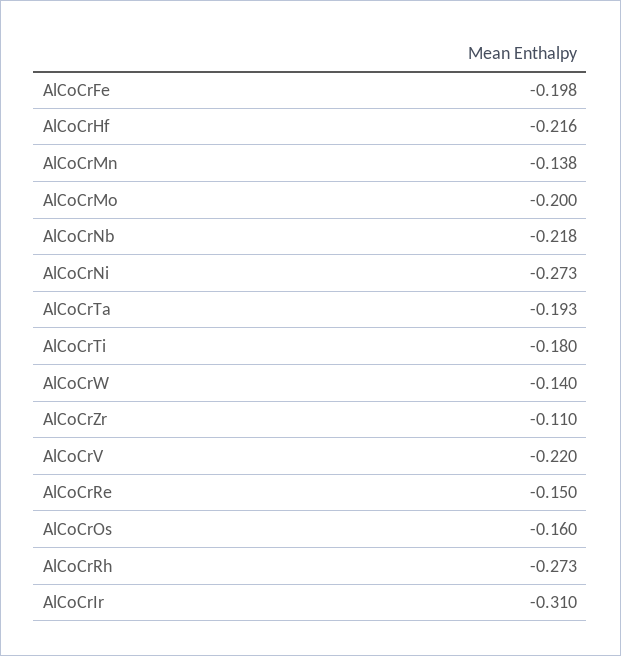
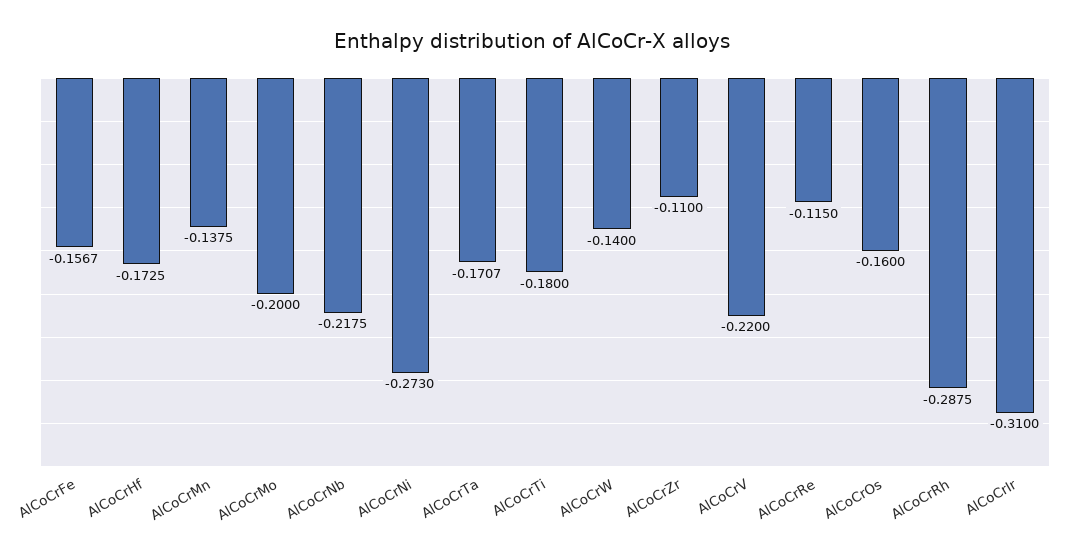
  {
-   "AlCoCrFe": -0.198,
+   "AlCoCrFe": -0.1567,
-   "AlCoCrHf": -0.216,
+   "AlCoCrHf": -0.1725,
    "AlCoCrMn": -0.1375,
    "AlCoCrMo": -0.2,
    "AlCoCrNb": -0.2175,
    "AlCoCrNi": -0.273,
-   "AlCoCrTa": -0.193,
+   "AlCoCrTa": -0.1707,
    "AlCoCrTi": -0.18,
    "AlCoCrW": -0.14,
    "AlCoCrZr": -0.11,
    "AlCoCrV": -0.22,
-   "AlCoCrRe": -0.15,
+   "AlCoCrRe": -0.115,
    "AlCoCrOs": -0.16,
-   "AlCoCrRh": -0.273,
+   "AlCoCrRh": -0.2875,
    "AlCoCrIr": -0.31
  }

